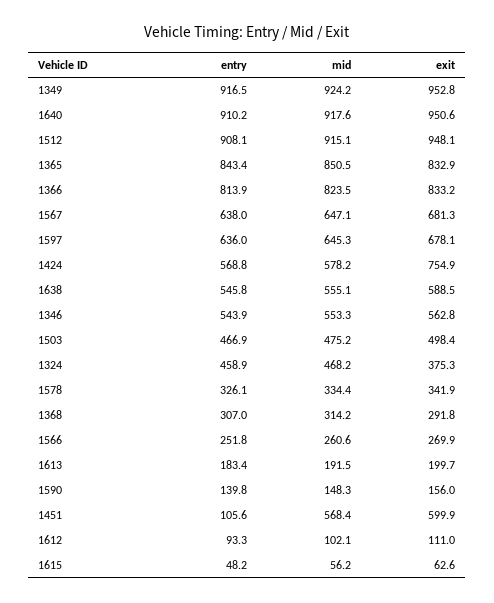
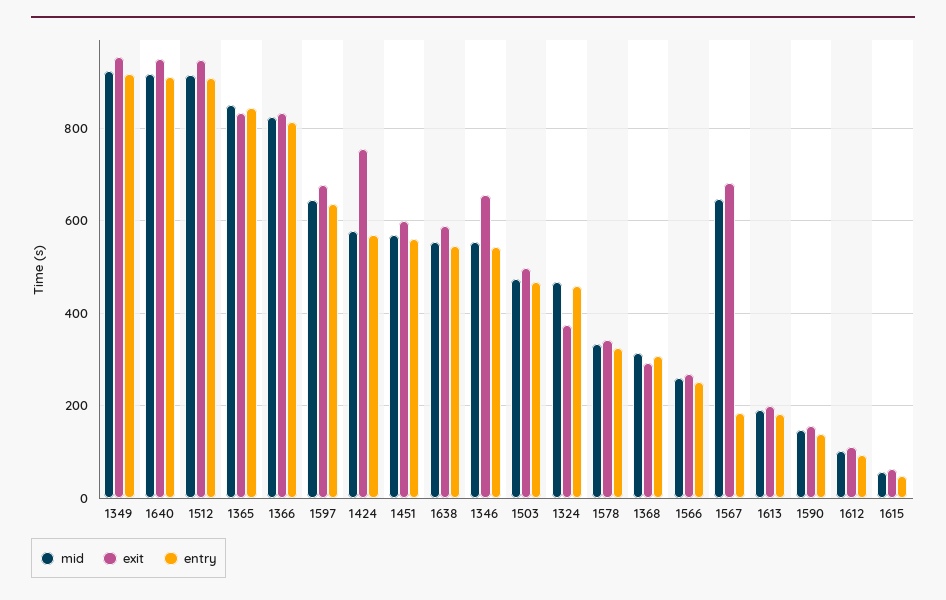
  {
    "entry": {
      "1349": 916.5,
      "1640": 910.2,
      "1512": 908.1,
      "1365": 843.4,
      "1366": 813.9,
-     "1567": 638,
+     "1567": 180,
      "1597": 636,
      "1424": 568.8,
      "1638": 545.8,
      "1346": 543.9,
      "1503": 466.9,
      "1324": 458.9,
      "1578": 326.1,
      "1368": 307,
      "1566": 251.8,
      "1613": 183.4,
      "1590": 139.8,
-     "1451": 105.6,
+     "1451": 560,
      "1612": 93.3,
      "1615": 48.2
    },
    "mid": {
      "1349": 924.2,
      "1640": 917.6,
      "1512": 915.1,
      "1365": 850.5,
      "1366": 823.5,
      "1567": 647.1,
      "1597": 645.3,
      "1424": 578.2,
      "1638": 555.1,
      "1346": 553.3,
      "1503": 475.2,
      "1324": 468.2,
      "1578": 334.4,
      "1368": 314.2,
      "1566": 260.6,
      "1613": 191.5,
      "1590": 148.3,
      "1451": 568.4,
      "1612": 102.1,
      "1615": 56.2
    },
    "exit": {
      "1349": 952.8,
      "1640": 950.6,
      "1512": 948.1,
      "1365": 832.9,
      "1366": 833.2,
      "1567": 681.3,
      "1597": 678.1,
      "1424": 754.9,
      "1638": 588.5,
-     "1346": 562.8,
+     "1346": 660,
      "1503": 498.4,
      "1324": 375.3,
      "1578": 341.9,
      "1368": 291.8,
      "1566": 269.9,
      "1613": 199.7,
      "1590": 156,
      "1451": 599.9,
      "1612": 111,
      "1615": 62.6
    }
  }

